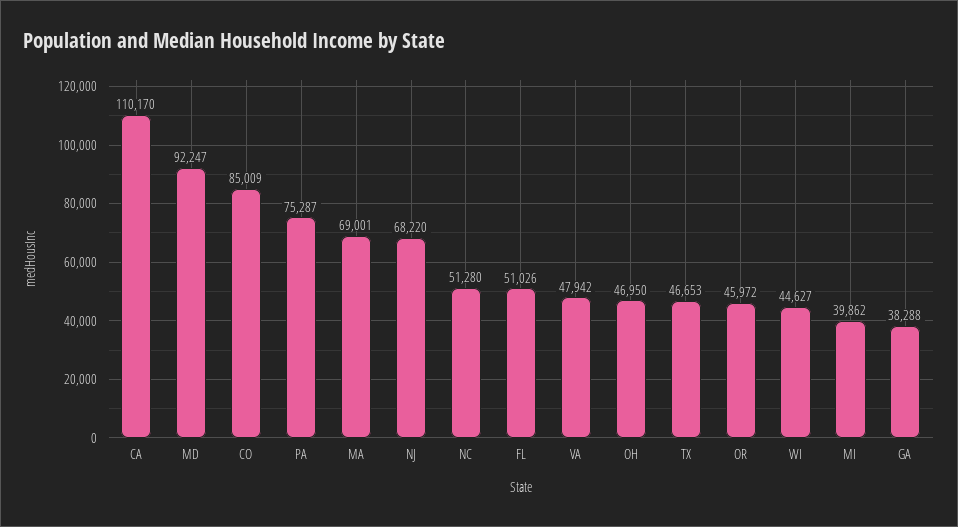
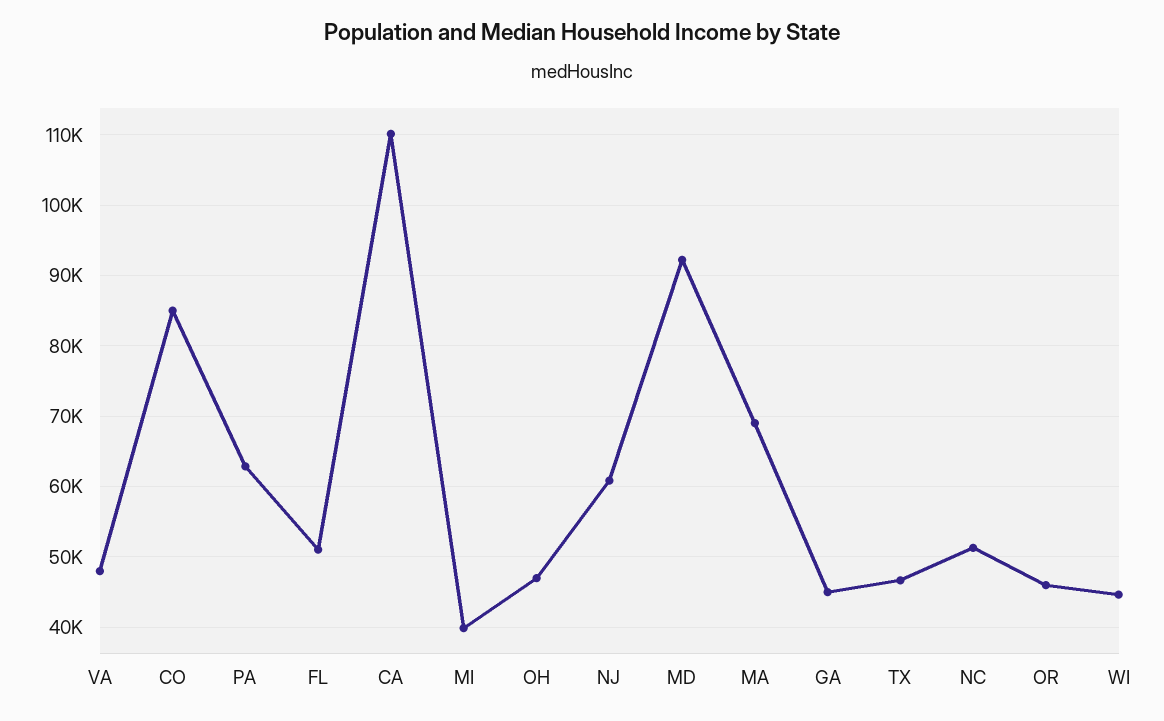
  {
    "CA": 110170,
    "MD": 92247,
    "CO": 85009,
-   "PA": 75287,
+   "PA": 63000,
    "MA": 69001,
-   "NJ": 68220,
+   "NJ": 61000,
    "NC": 51280,
    "FL": 51026,
    "VA": 47942,
    "OH": 46950,
    "TX": 46653,
    "OR": 45972,
    "WI": 44627,
    "MI": 39862,
-   "GA": 38288
+   "GA": 45000
  }

